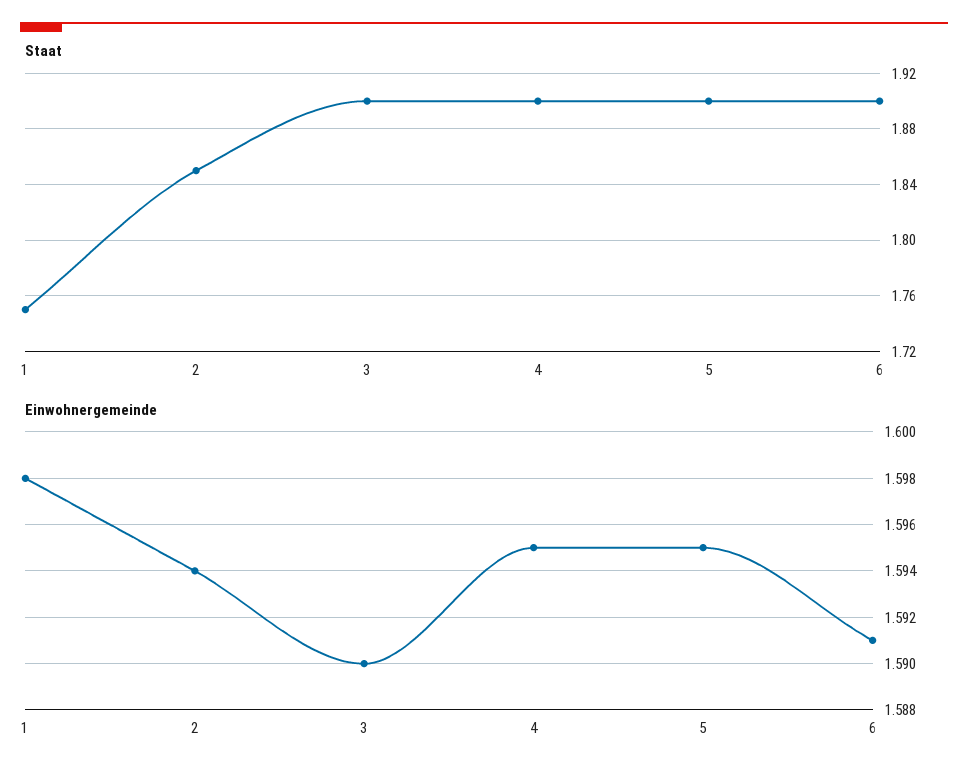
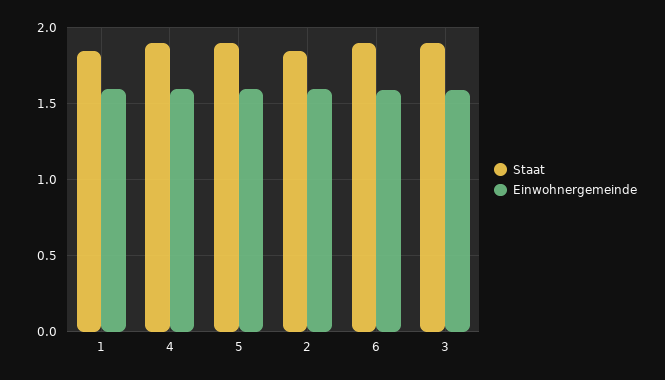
  {
    "Staat": {
-     "1": 1.75,
+     "1": 1.85,
      "2": 1.85,
      "3": 1.9,
      "4": 1.9,
      "5": 1.9,
      "6": 1.9
    },
    "Einwohnergemeinde": {
      "1": 1.598,
      "2": 1.594,
      "3": 1.59,
      "4": 1.595,
      "5": 1.595,
      "6": 1.591
    }
  }

